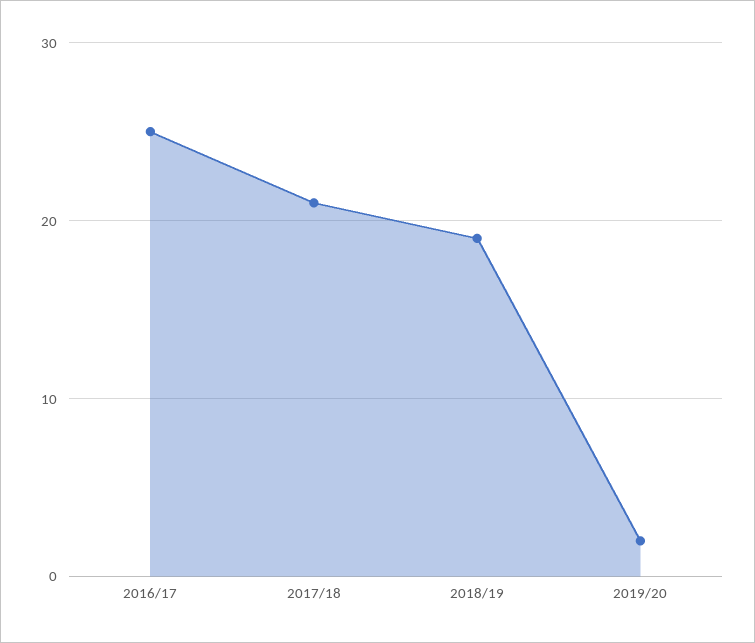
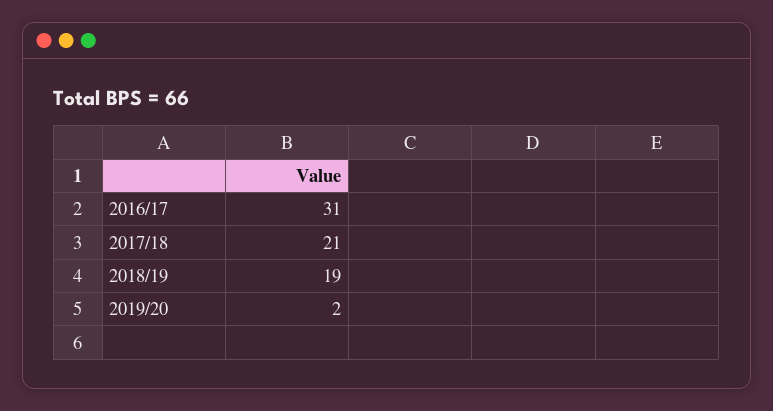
  {
-   "2016/17": 25,
+   "2016/17": 31,
    "2017/18": 21,
    "2018/19": 19,
    "2019/20": 2
  }

